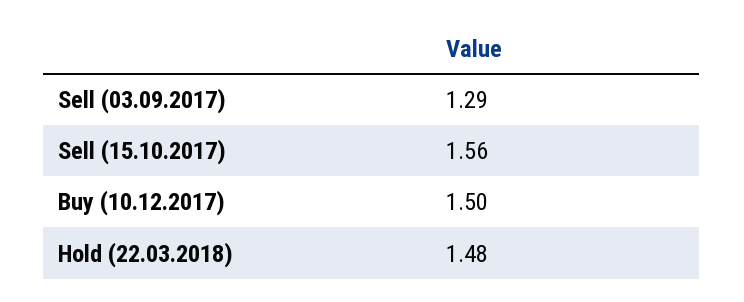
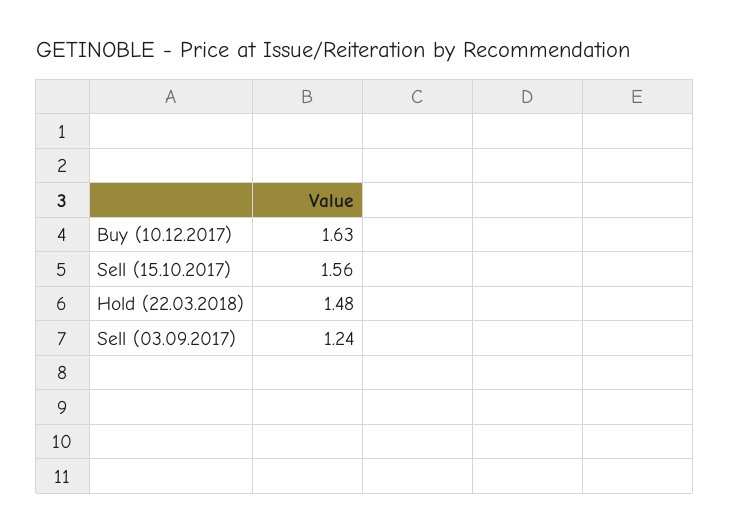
  {
-   "Sell (03.09.2017)": 1.29,
+   "Sell (03.09.2017)": 1.24,
    "Sell (15.10.2017)": 1.56,
-   "Buy (10.12.2017)": 1.5,
+   "Buy (10.12.2017)": 1.63,
    "Hold (22.03.2018)": 1.48
  }

